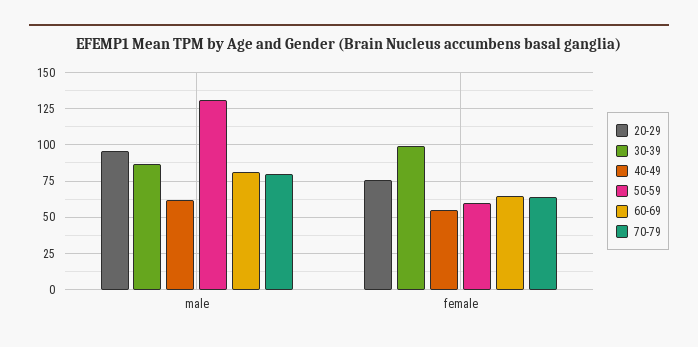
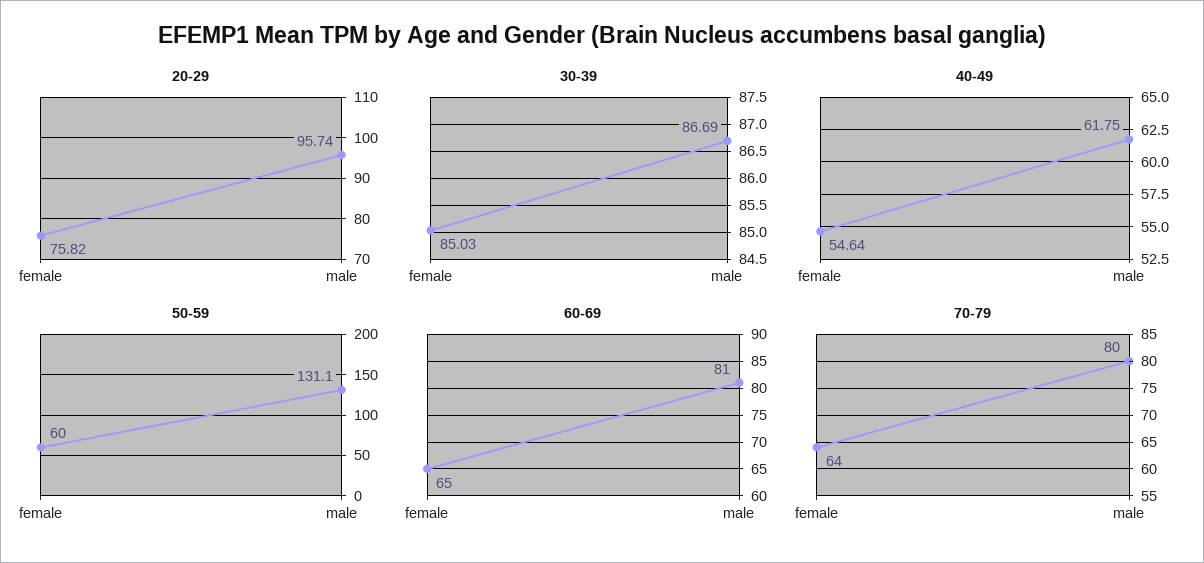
  {
    "20-29": {
      "male": 95.74,
      "female": 75.82
    },
    "30-39": {
      "male": 86.69,
-     "female": 100
+     "female": 85.03
    },
    "40-49": {
      "male": 61.75,
      "female": 54.64
    },
    "50-59": {
      "male": 131.1,
      "female": 60
    },
    "60-69": {
      "male": 81,
      "female": 65
    },
    "70-79": {
      "male": 80,
      "female": 64
    }
  }

